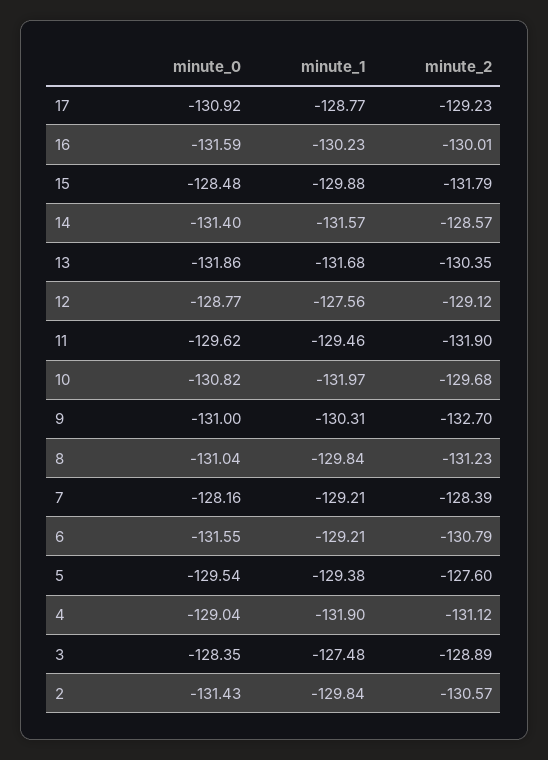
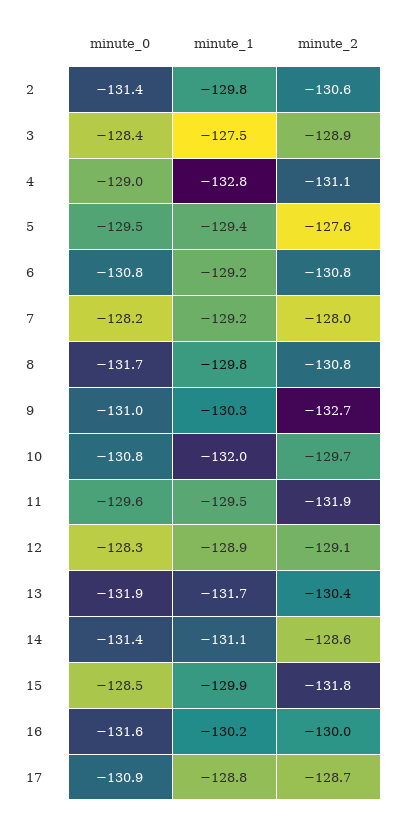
  {
    "minute_0": {
      "17": -130.92,
      "16": -131.59,
      "15": -128.48,
      "14": -131.4,
      "13": -131.86,
-     "12": -128.77,
+     "12": -128.3,
      "11": -129.62,
      "10": -130.82,
      "9": -131,
-     "8": -131.04,
+     "8": -131.7,
      "7": -128.16,
-     "6": -131.55,
+     "6": -130.8,
      "5": -129.54,
      "4": -129.04,
      "3": -128.35,
      "2": -131.43
    },
    "minute_1": {
      "17": -128.77,
      "16": -130.23,
      "15": -129.88,
-     "14": -131.57,
+     "14": -131.1,
      "13": -131.68,
-     "12": -127.56,
+     "12": -128.9,
      "11": -129.46,
      "10": -131.97,
      "9": -130.31,
      "8": -129.84,
      "7": -129.21,
      "6": -129.21,
      "5": -129.38,
-     "4": -131.9,
+     "4": -132.8,
      "3": -127.48,
      "2": -129.84
    },
    "minute_2": {
-     "17": -129.23,
+     "17": -128.7,
      "16": -130.01,
      "15": -131.79,
      "14": -128.57,
      "13": -130.35,
      "12": -129.12,
      "11": -131.9,
      "10": -129.68,
      "9": -132.7,
-     "8": -131.23,
+     "8": -130.8,
-     "7": -128.39,
+     "7": -128,
      "6": -130.79,
      "5": -127.6,
      "4": -131.12,
      "3": -128.89,
      "2": -130.57
    }
  }

